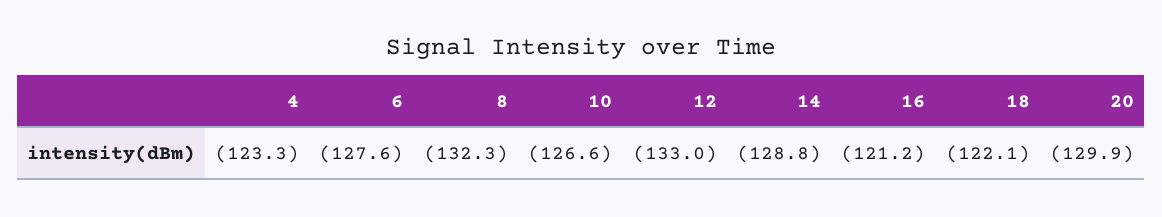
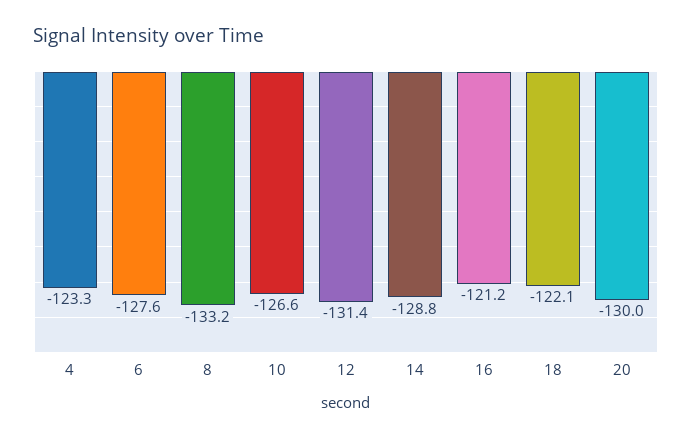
  {
    "4": -123.3,
    "6": -127.6,
-   "8": -132.3,
+   "8": -133.2,
    "10": -126.6,
-   "12": -133,
+   "12": -131.4,
    "14": -128.8,
    "16": -121.2,
    "18": -122.1,
-   "20": -129.9
+   "20": -130
  }

